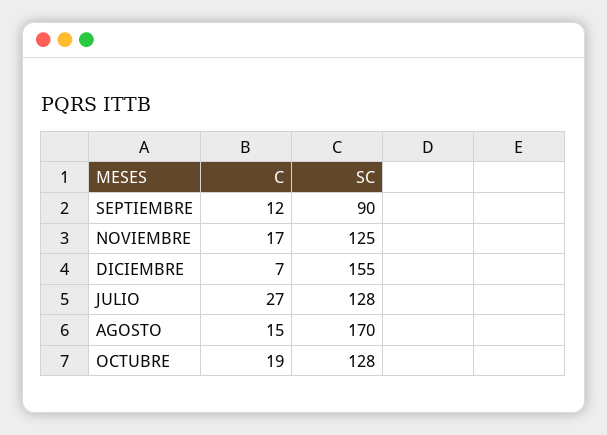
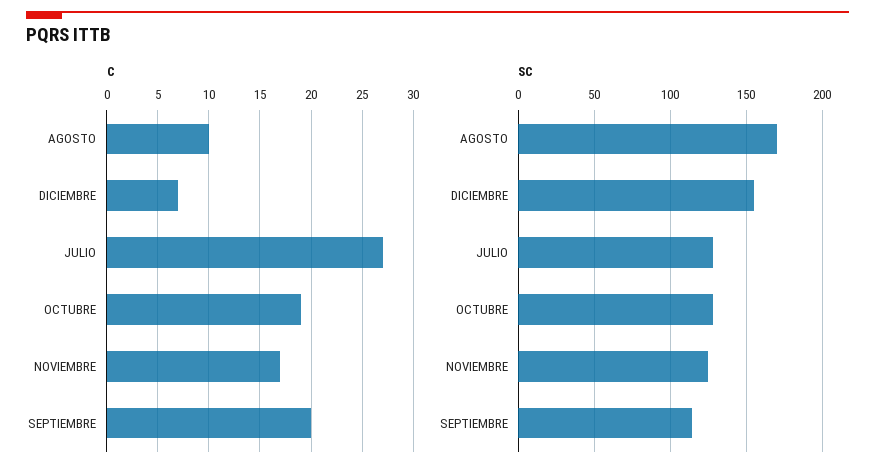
  {
    "C": {
-     "SEPTIEMBRE": 12,
+     "SEPTIEMBRE": 20,
      "NOVIEMBRE": 17,
      "DICIEMBRE": 7,
      "JULIO": 27,
-     "AGOSTO": 15,
+     "AGOSTO": 10,
      "OCTUBRE": 19
    },
    "SC": {
-     "SEPTIEMBRE": 90,
+     "SEPTIEMBRE": 115,
      "NOVIEMBRE": 125,
      "DICIEMBRE": 155,
      "JULIO": 128,
      "AGOSTO": 170,
      "OCTUBRE": 128
    }
  }

